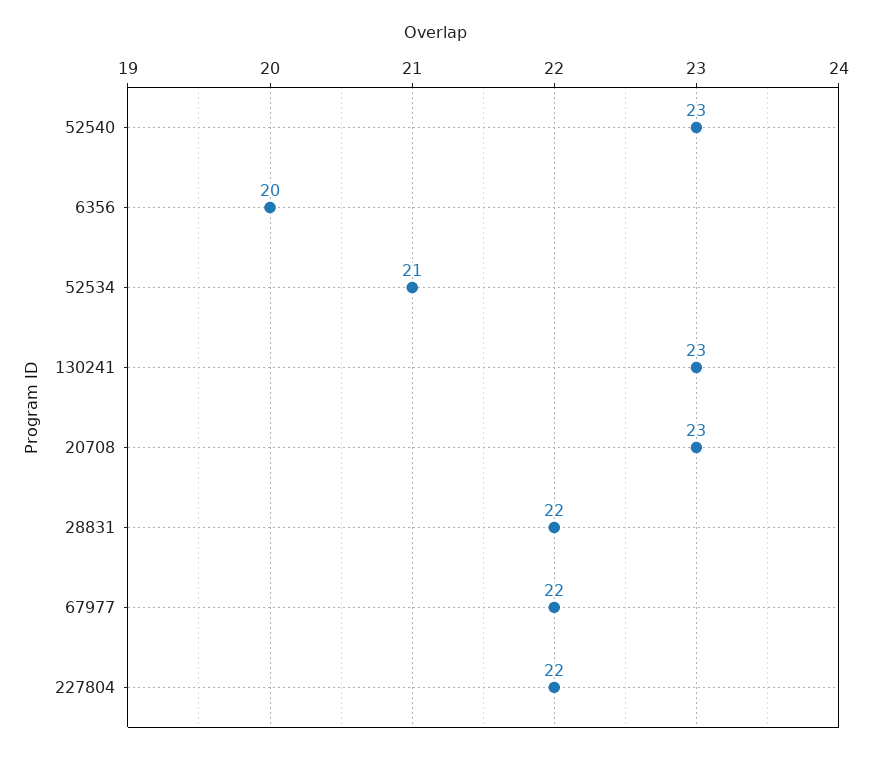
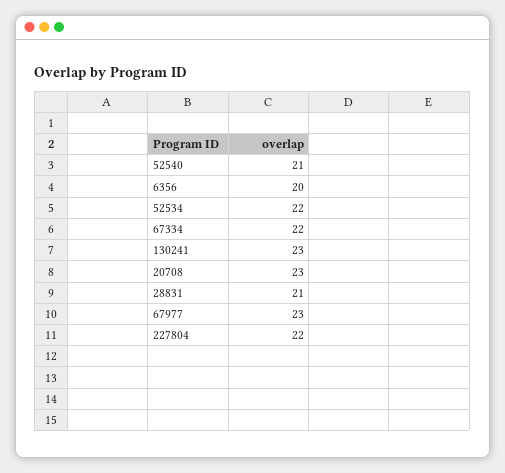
  {
-   "52540": 23,
+   "52540": 21,
    "6356": 20,
-   "52534": 21,
+   "52534": 22,
    "130241": 23,
    "20708": 23,
-   "28831": 22,
+   "28831": 21,
-   "67977": 22,
+   "67977": 23,
-   "227804": 22
+   "227804": 22,
+   "67334": 22
  }

